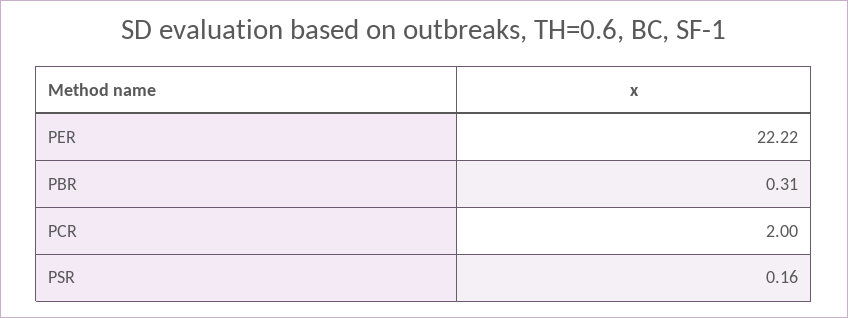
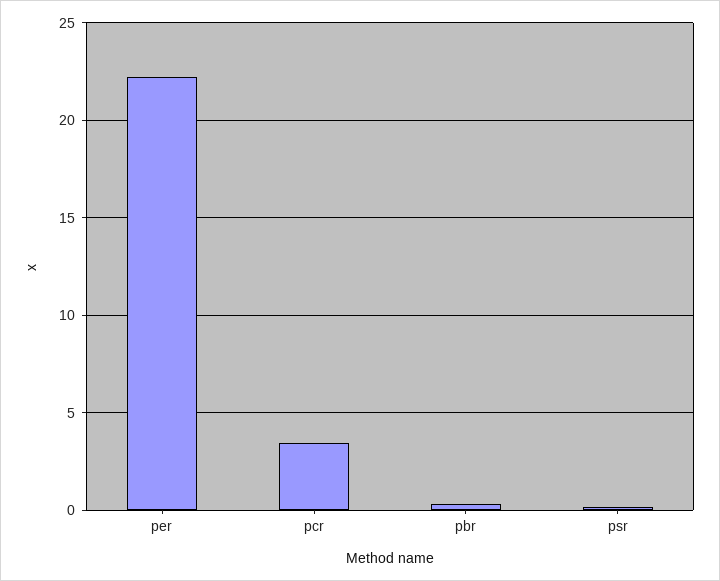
  {
    "PER": 22.22,
    "PBR": 0.31,
-   "PCR": 2,
+   "PCR": 3.5,
    "PSR": 0.16
  }

